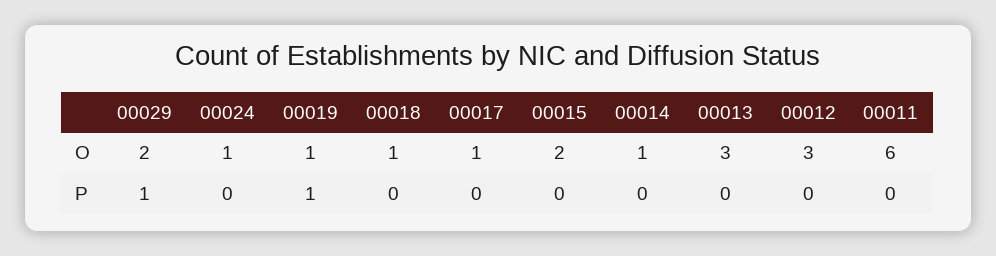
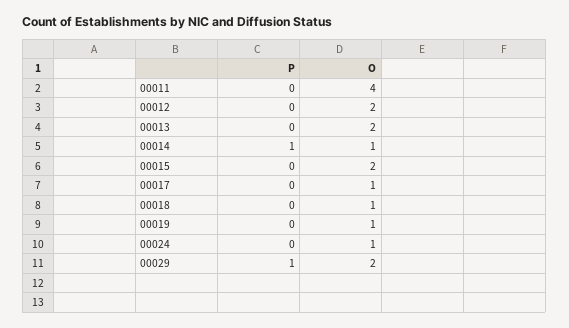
  {
    "00029": {
      "O": 2,
      "P": 1
    },
    "00024": {
      "O": 1,
      "P": 0
    },
    "00019": {
      "O": 1,
-     "P": 1
+     "P": 0
    },
    "00018": {
      "O": 1,
      "P": 0
    },
    "00017": {
      "O": 1,
      "P": 0
    },
    "00015": {
      "O": 2,
      "P": 0
    },
    "00014": {
      "O": 1,
-     "P": 0
+     "P": 1
    },
    "00013": {
-     "O": 3,
+     "O": 2,
      "P": 0
    },
    "00012": {
-     "O": 3,
+     "O": 2,
      "P": 0
    },
    "00011": {
-     "O": 6,
+     "O": 4,
      "P": 0
    }
  }

